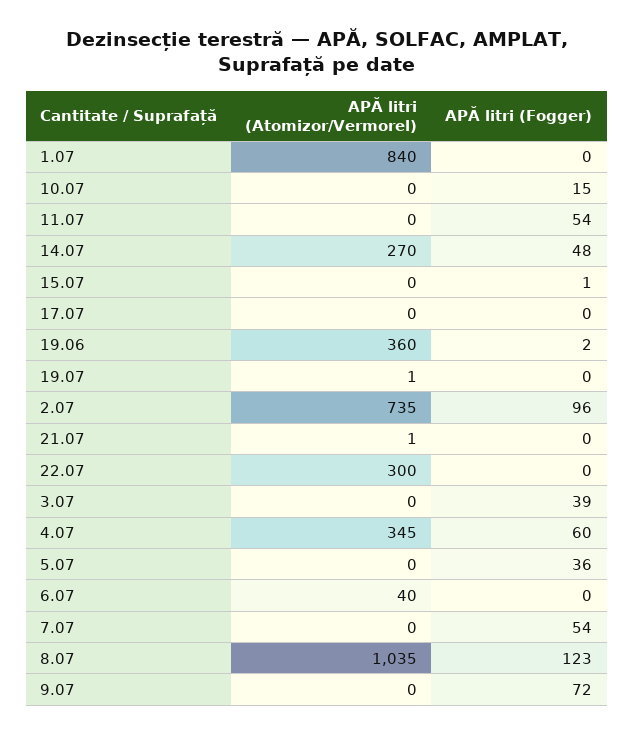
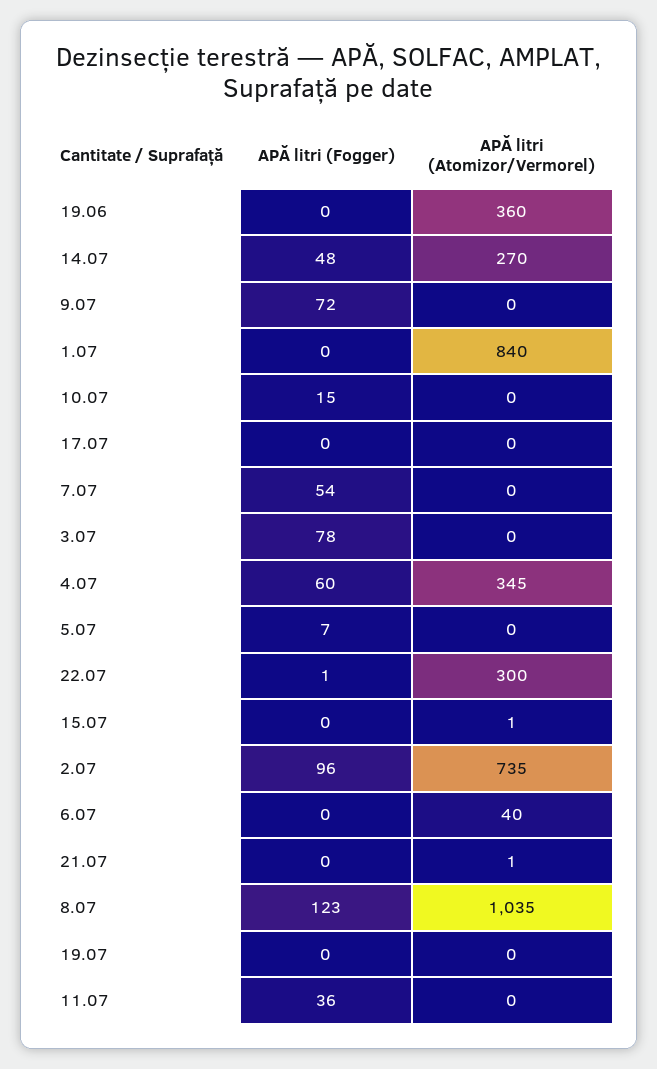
  {
    "APĂ litri (Atomizor/Vermorel)": {
      "1.07": 840,
      "10.07": 0,
      "11.07": 0,
      "14.07": 270,
-     "15.07": 0,
+     "15.07": 1,
      "17.07": 0,
      "19.06": 360,
-     "19.07": 1,
+     "19.07": 0,
      "2.07": 735,
      "21.07": 1,
      "22.07": 300,
      "3.07": 0,
      "4.07": 345,
      "5.07": 0,
      "6.07": 40,
      "7.07": 0,
      "8.07": 1035,
      "9.07": 0
    },
    "APĂ litri (Fogger)": {
      "1.07": 0,
      "10.07": 15,
-     "11.07": 54,
+     "11.07": 36,
      "14.07": 48,
-     "15.07": 1,
+     "15.07": 0,
      "17.07": 0,
-     "19.06": 2,
+     "19.06": 0,
      "19.07": 0,
      "2.07": 96,
      "21.07": 0,
-     "22.07": 0,
+     "22.07": 1,
-     "3.07": 39,
+     "3.07": 78,
      "4.07": 60,
-     "5.07": 36,
+     "5.07": 7,
      "6.07": 0,
      "7.07": 54,
      "8.07": 123,
      "9.07": 72
    }
  }

